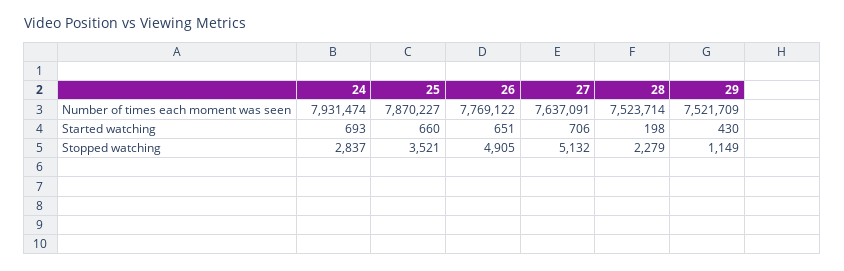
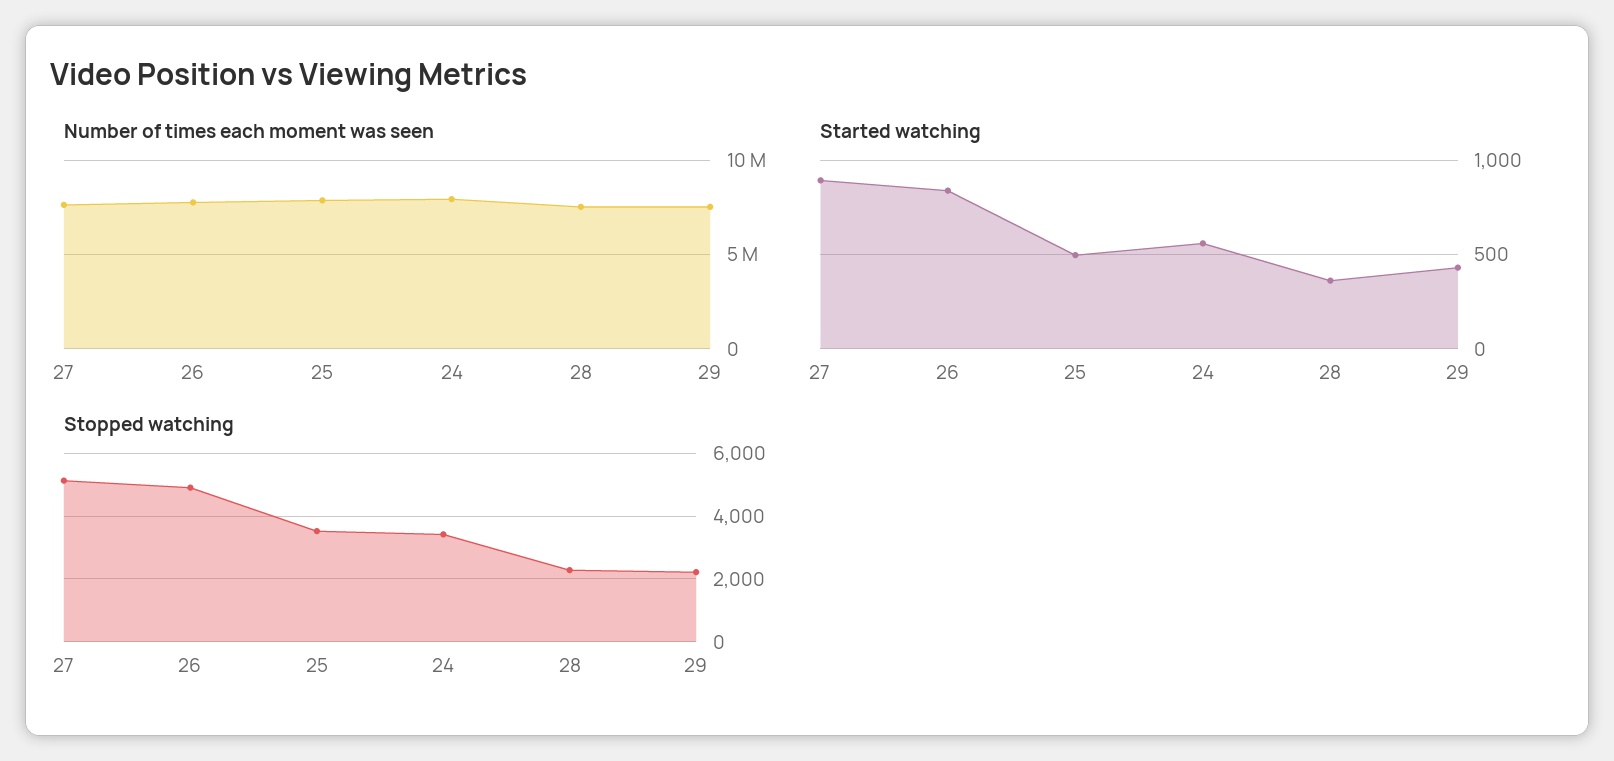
  {
    "Number of times each moment was seen": {
      "24": 7931474,
      "25": 7870227,
      "26": 7769122,
      "27": 7637091,
      "28": 7523714,
      "29": 7521709
    },
    "Started watching": {
-     "24": 693,
+     "24": 550,
-     "25": 660,
+     "25": 500,
-     "26": 651,
+     "26": 850,
-     "27": 706,
+     "27": 900,
-     "28": 198,
+     "28": 350,
      "29": 430
    },
    "Stopped watching": {
-     "24": 2837,
+     "24": 3400,
      "25": 3521,
      "26": 4905,
      "27": 5132,
      "28": 2279,
-     "29": 1149
+     "29": 2200
    }
  }

